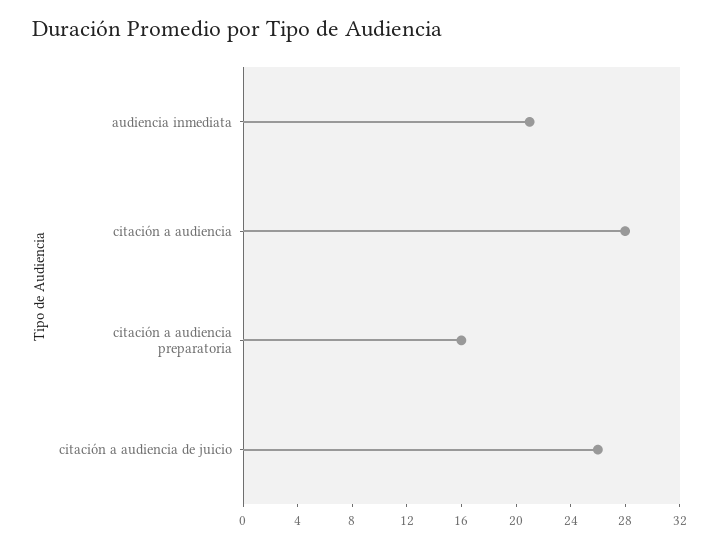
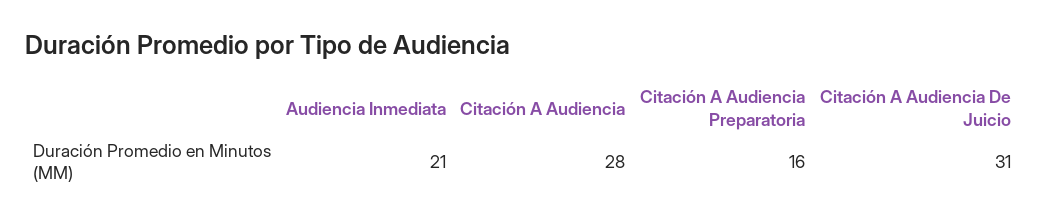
  {
    "audiencia inmediata": 21,
    "citación a audiencia": 28,
    "citación a audiencia preparatoria": 16,
-   "citación a audiencia de juicio": 26
+   "citación a audiencia de juicio": 31
  }

